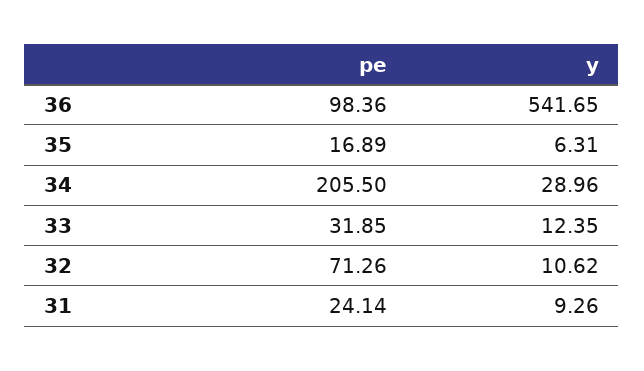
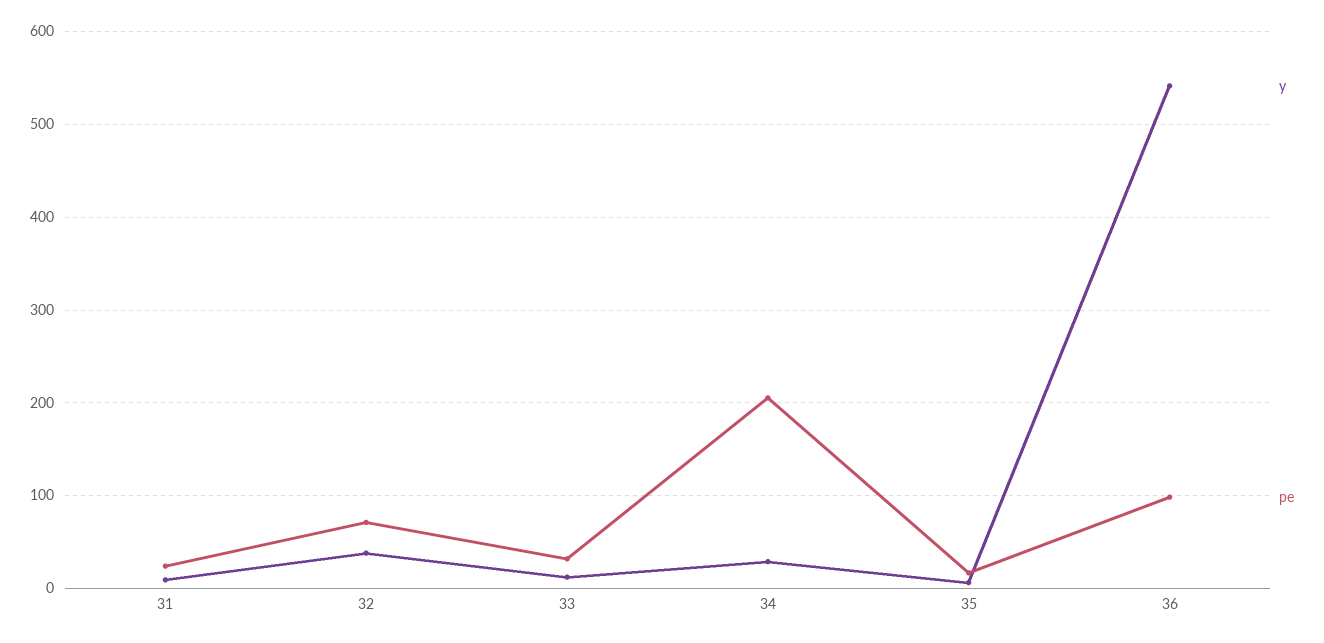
  {
    "pe": {
      "36": 98.36,
      "35": 16.89,
      "34": 205.5,
      "33": 31.85,
      "32": 71.26,
      "31": 24.14
    },
    "y": {
      "36": 541.65,
      "35": 6.31,
      "34": 28.96,
      "33": 12.35,
-     "32": 10.62,
+     "32": 40,
      "31": 9.26
    }
  }

